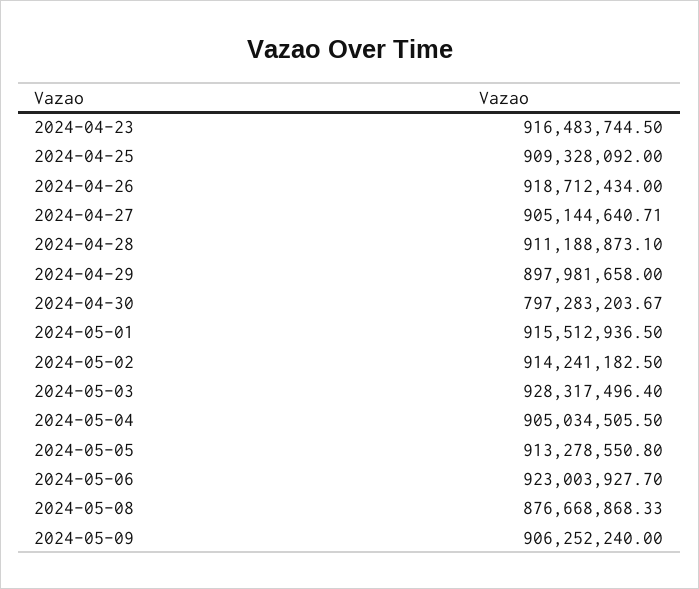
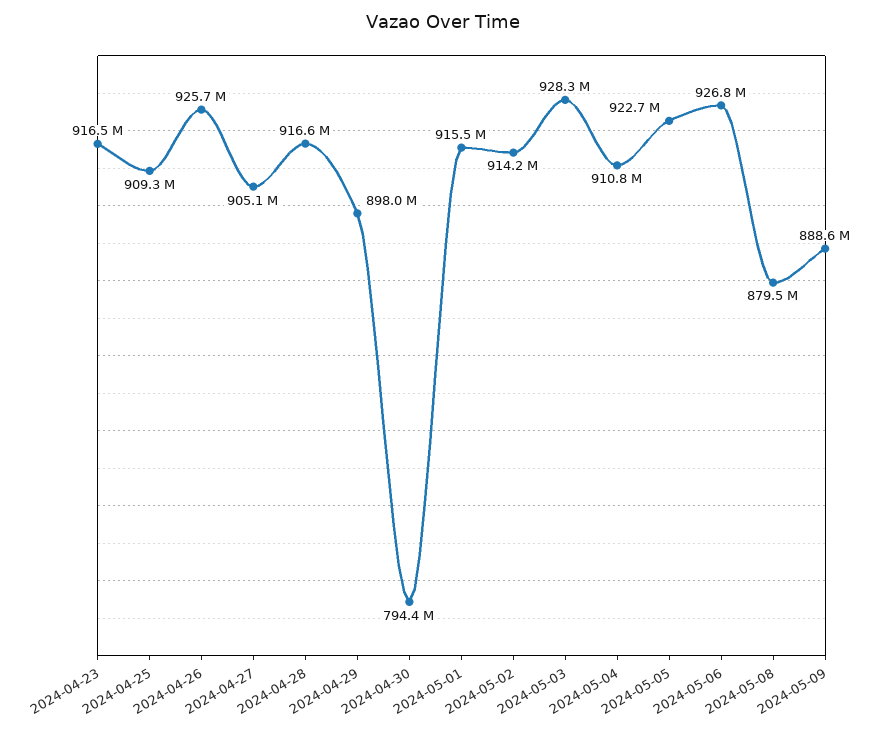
  {
    "2024-04-23": 916483744.5,
    "2024-04-25": 909328092,
-   "2024-04-26": 918712434,
+   "2024-04-26": 925700000,
    "2024-04-27": 905144640.71,
-   "2024-04-28": 911188873.1,
+   "2024-04-28": 916600000,
    "2024-04-29": 897981658,
-   "2024-04-30": 797283203.67,
+   "2024-04-30": 794400000,
    "2024-05-01": 915512936.5,
    "2024-05-02": 914241182.5,
    "2024-05-03": 928317496.4,
-   "2024-05-04": 905034505.5,
+   "2024-05-04": 910800000,
-   "2024-05-05": 913278550.8,
+   "2024-05-05": 922700000,
-   "2024-05-06": 923003927.7,
+   "2024-05-06": 926800000,
-   "2024-05-08": 876668868.33,
+   "2024-05-08": 879500000,
-   "2024-05-09": 906252240
+   "2024-05-09": 888600000
  }

